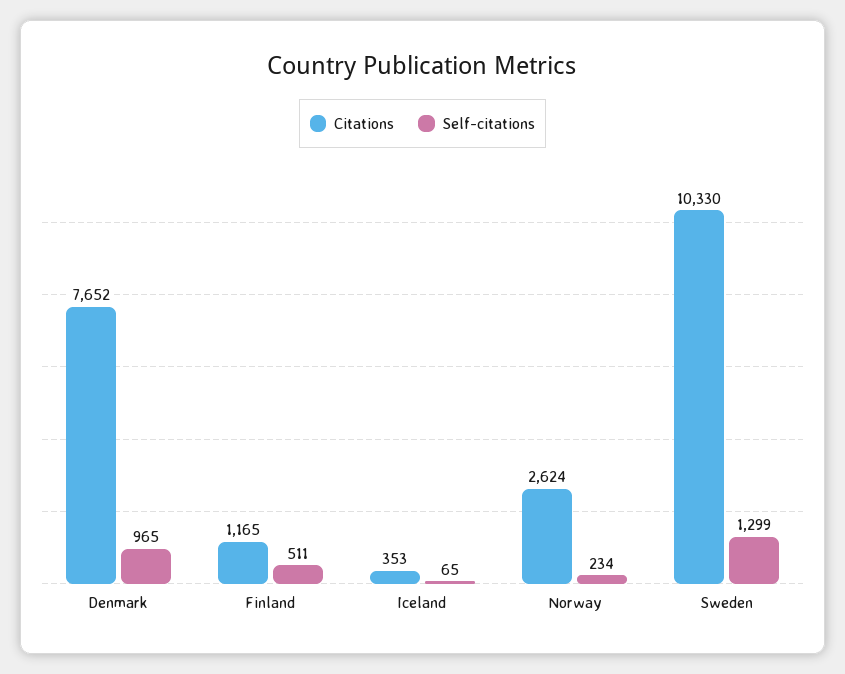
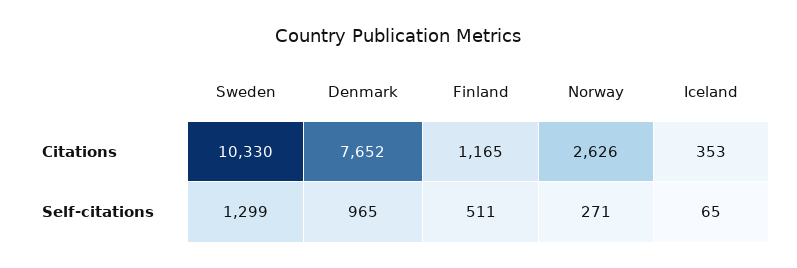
  {
    "Citations": {
      "Denmark": 7652,
      "Finland": 1165,
      "Iceland": 353,
-     "Norway": 2624,
+     "Norway": 2626,
      "Sweden": 10330
    },
    "Self-citations": {
      "Denmark": 965,
      "Finland": 511,
      "Iceland": 65,
-     "Norway": 234,
+     "Norway": 271,
      "Sweden": 1299
    }
  }

